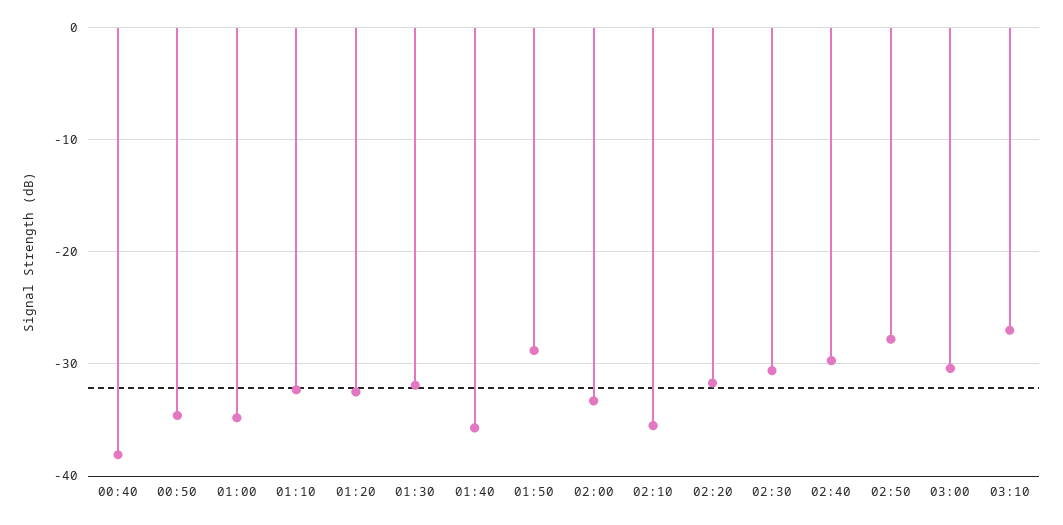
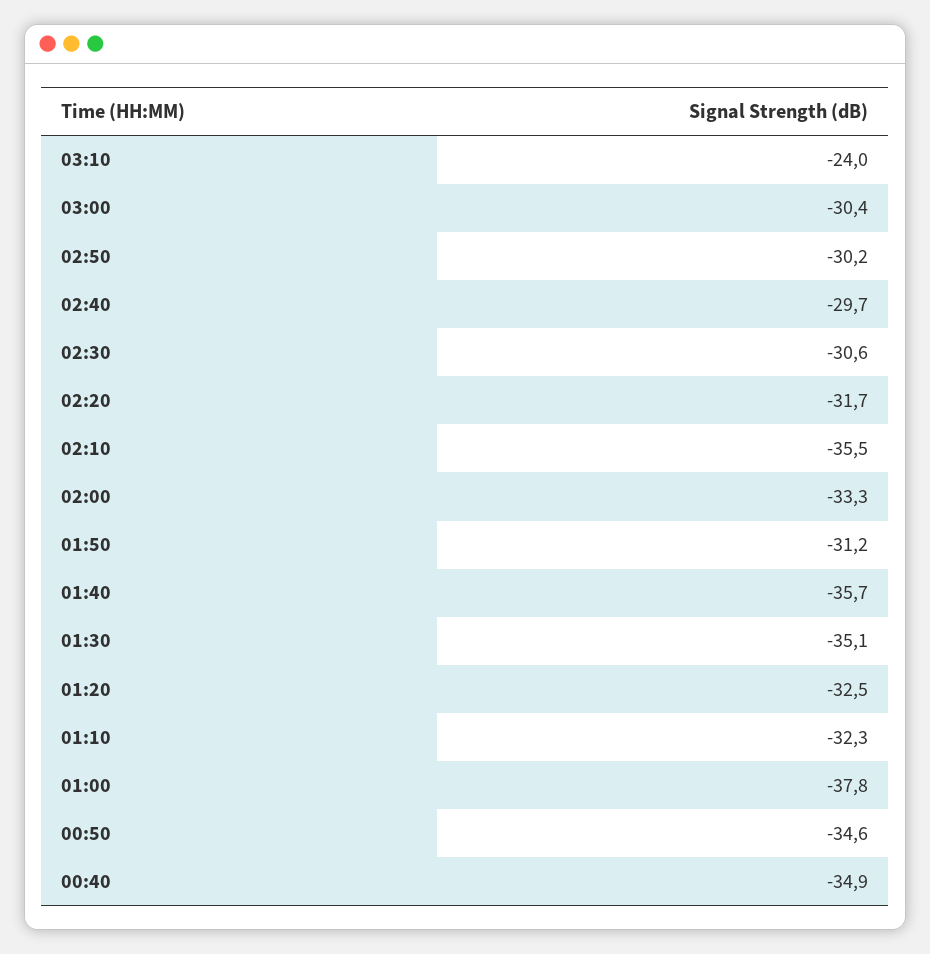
  {
-   "00:40": -38,
+   "00:40": -34.9,
    "00:50": -34.6,
-   "01:00": -35,
+   "01:00": -37.8,
    "01:10": -32.3,
    "01:20": -32.5,
-   "01:30": -32,
+   "01:30": -35.1,
    "01:40": -35.7,
-   "01:50": -29,
+   "01:50": -31.2,
    "02:00": -33.3,
    "02:10": -35.5,
    "02:20": -31.7,
    "02:30": -30.6,
    "02:40": -29.7,
-   "02:50": -28,
+   "02:50": -30.2,
    "03:00": -30.4,
-   "03:10": -27
+   "03:10": -24
  }

